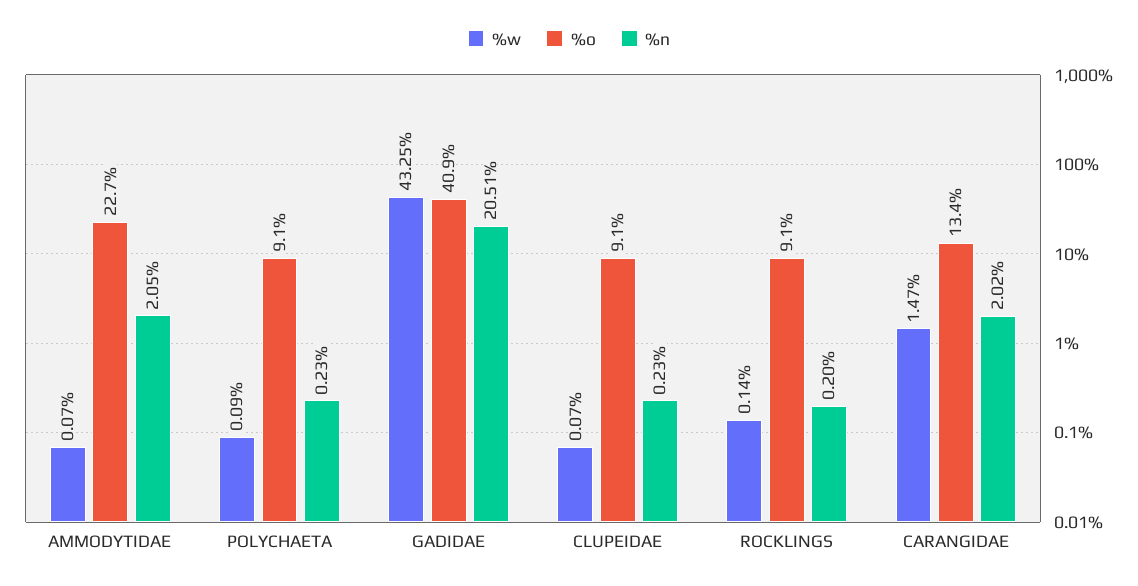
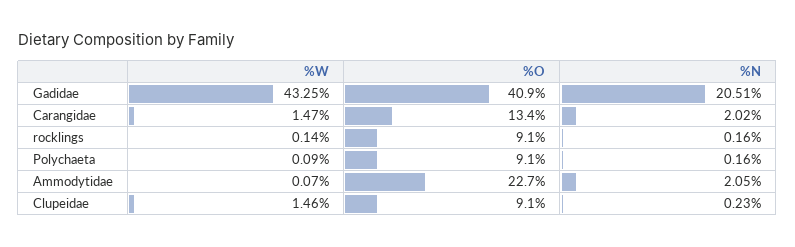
  {
    "%w": {
      "AMMODYTIDAE": 0.07,
      "POLYCHAETA": 0.09,
      "GADIDAE": 43.25,
-     "CLUPEIDAE": 0.07,
+     "CLUPEIDAE": 1.46,
      "ROCKLINGS": 0.14,
      "CARANGIDAE": 1.47
    },
    "%o": {
      "AMMODYTIDAE": 22.7,
      "POLYCHAETA": 9.1,
      "GADIDAE": 40.9,
      "CLUPEIDAE": 9.1,
      "ROCKLINGS": 9.1,
      "CARANGIDAE": 13.4
    },
    "%n": {
      "AMMODYTIDAE": 2.05,
-     "POLYCHAETA": 0.23,
+     "POLYCHAETA": 0.16,
      "GADIDAE": 20.51,
      "CLUPEIDAE": 0.23,
-     "ROCKLINGS": 0.2,
+     "ROCKLINGS": 0.16,
      "CARANGIDAE": 2.02
    }
  }

